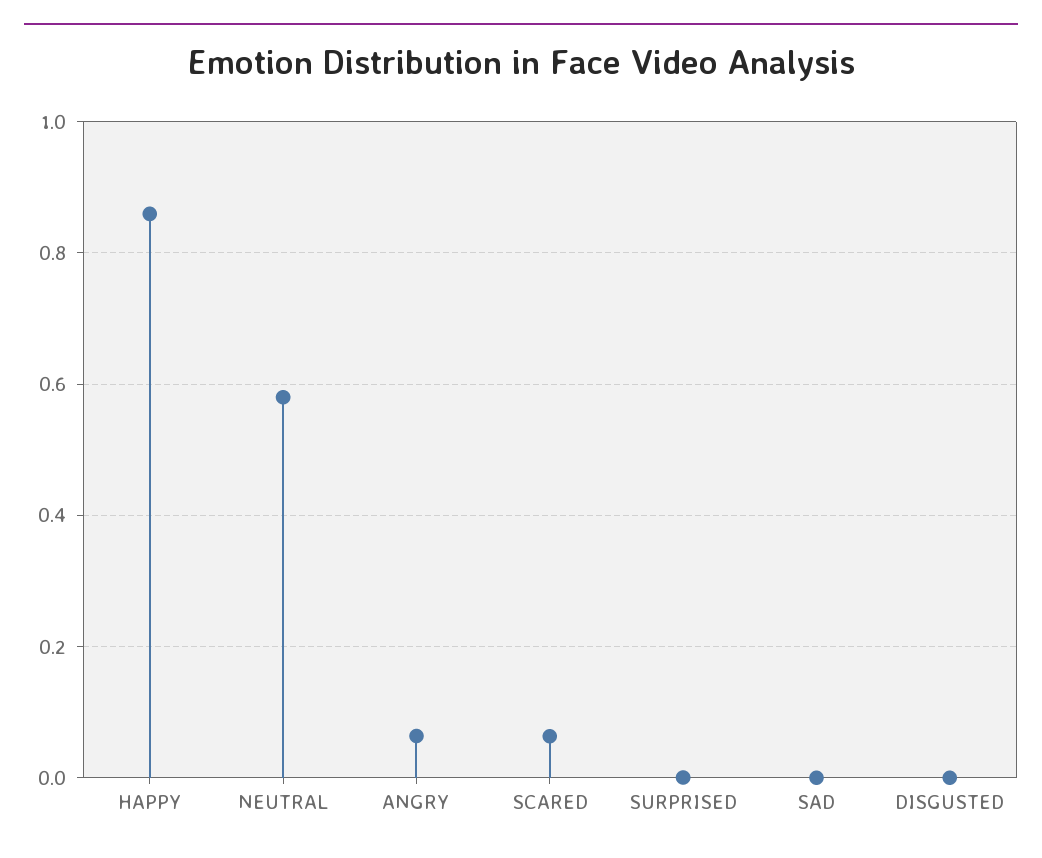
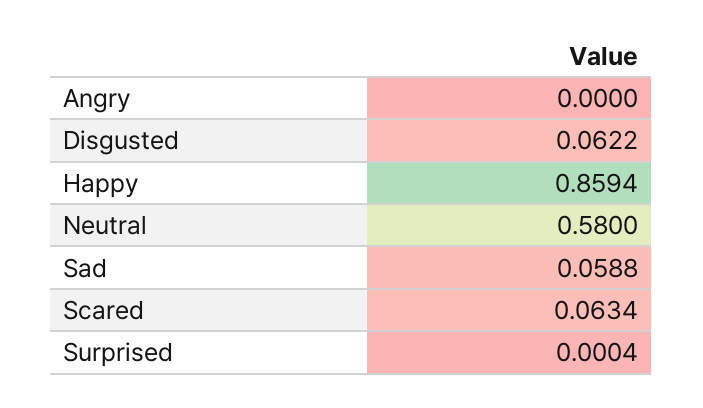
  {
    "HAPPY": 0.8594,
    "NEUTRAL": 0.58,
-   "ANGRY": 0.06,
+   "ANGRY": 0,
    "SCARED": 0.0634,
    "SURPRISED": 0.0004,
-   "SAD": 0,
+   "SAD": 0.0588,
-   "DISGUSTED": 0
+   "DISGUSTED": 0.0622
  }

